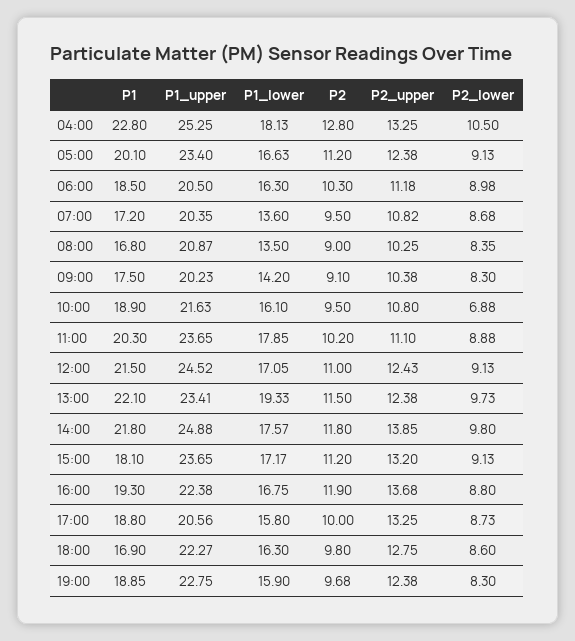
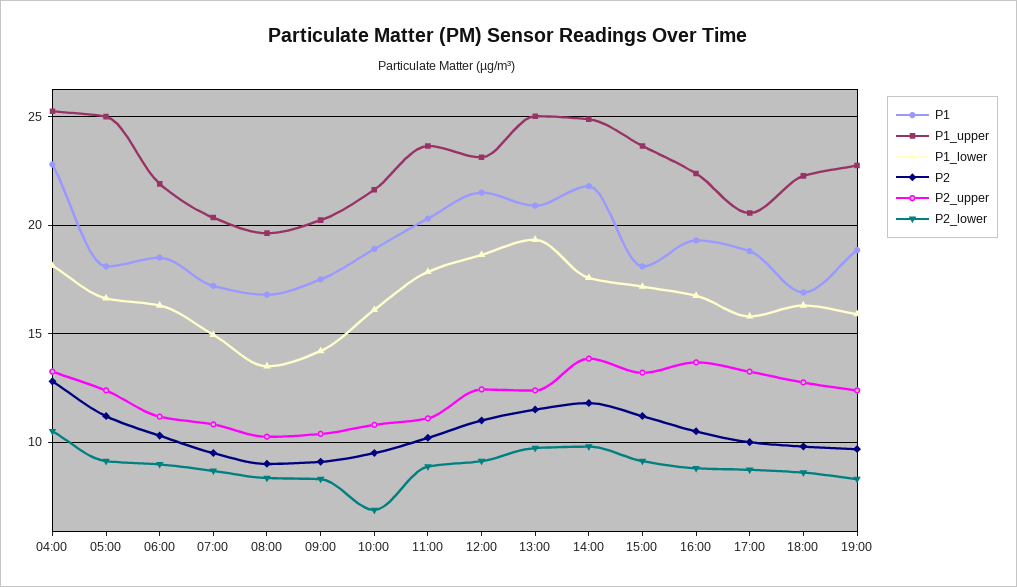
  {
    "P1": {
      "04:00": 22.8,
-     "05:00": 20.1,
+     "05:00": 18,
      "06:00": 18.5,
      "07:00": 17.2,
      "08:00": 16.8,
      "09:00": 17.5,
      "10:00": 18.9,
      "11:00": 20.3,
      "12:00": 21.5,
-     "13:00": 22.1,
+     "13:00": 21,
      "14:00": 21.8,
      "15:00": 18.1,
      "16:00": 19.3,
      "17:00": 18.8,
      "18:00": 16.9,
      "19:00": 18.85
    },
    "P1_upper": {
      "04:00": 25.25,
-     "05:00": 23.4,
+     "05:00": 25,
-     "06:00": 20.5,
+     "06:00": 22,
      "07:00": 20.35,
-     "08:00": 20.87,
+     "08:00": 19.5,
      "09:00": 20.23,
      "10:00": 21.63,
      "11:00": 23.65,
-     "12:00": 24.52,
+     "12:00": 23,
-     "13:00": 23.41,
+     "13:00": 25,
      "14:00": 24.88,
      "15:00": 23.65,
      "16:00": 22.38,
      "17:00": 20.56,
      "18:00": 22.27,
      "19:00": 22.75
    },
    "P1_lower": {
      "04:00": 18.13,
      "05:00": 16.63,
      "06:00": 16.3,
-     "07:00": 13.6,
+     "07:00": 15,
      "08:00": 13.5,
      "09:00": 14.2,
      "10:00": 16.1,
      "11:00": 17.85,
-     "12:00": 17.05,
+     "12:00": 18.5,
      "13:00": 19.33,
      "14:00": 17.57,
      "15:00": 17.17,
      "16:00": 16.75,
      "17:00": 15.8,
      "18:00": 16.3,
      "19:00": 15.9
    },
    "P2": {
      "04:00": 12.8,
      "05:00": 11.2,
      "06:00": 10.3,
      "07:00": 9.5,
      "08:00": 9,
      "09:00": 9.1,
      "10:00": 9.5,
      "11:00": 10.2,
      "12:00": 11,
      "13:00": 11.5,
      "14:00": 11.8,
      "15:00": 11.2,
-     "16:00": 11.9,
+     "16:00": 10.5,
      "17:00": 10,
      "18:00": 9.8,
      "19:00": 9.68
    },
    "P2_upper": {
      "04:00": 13.25,
      "05:00": 12.38,
      "06:00": 11.18,
      "07:00": 10.82,
      "08:00": 10.25,
      "09:00": 10.38,
      "10:00": 10.8,
      "11:00": 11.1,
      "12:00": 12.43,
      "13:00": 12.38,
      "14:00": 13.85,
      "15:00": 13.2,
      "16:00": 13.68,
      "17:00": 13.25,
      "18:00": 12.75,
      "19:00": 12.38
    },
    "P2_lower": {
      "04:00": 10.5,
      "05:00": 9.13,
      "06:00": 8.98,
      "07:00": 8.68,
      "08:00": 8.35,
      "09:00": 8.3,
      "10:00": 6.88,
      "11:00": 8.88,
      "12:00": 9.13,
      "13:00": 9.73,
      "14:00": 9.8,
      "15:00": 9.13,
      "16:00": 8.8,
      "17:00": 8.73,
      "18:00": 8.6,
      "19:00": 8.3
    }
  }

